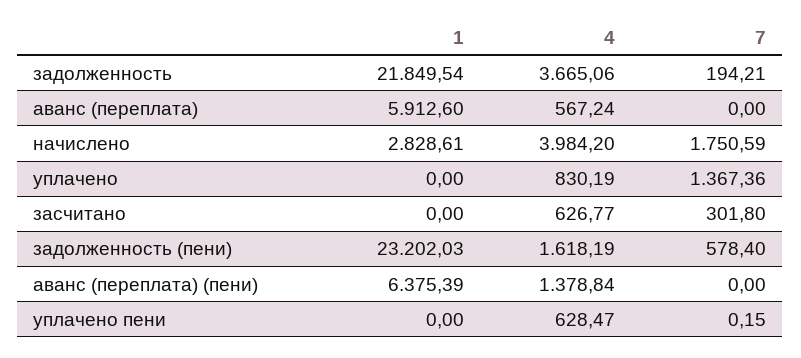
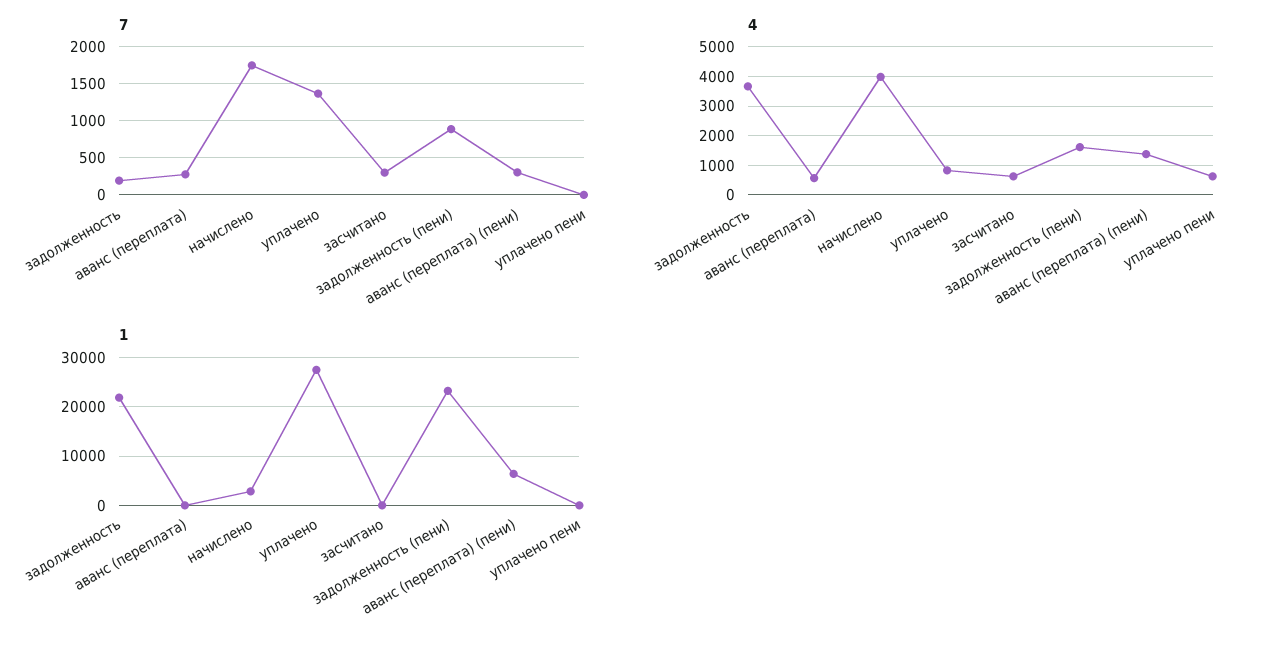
  {
    "1": {
      "задолженность": 21849.54,
-     "аванс (переплата)": 5912.6,
+     "аванс (переплата)": 0,
      "начислено": 2828.61,
-     "уплачено": 0,
+     "уплачено": 28000,
      "засчитано": 0,
      "задолженность (пени)": 23202.03,
      "аванс (переплата) (пени)": 6375.39,
      "уплачено пени": 0
    },
    "4": {
      "задолженность": 3665.06,
      "аванс (переплата)": 567.24,
      "начислено": 3984.2,
      "уплачено": 830.19,
      "засчитано": 626.77,
      "задолженность (пени)": 1618.19,
      "аванс (переплата) (пени)": 1378.84,
      "уплачено пени": 628.47
    },
    "7": {
      "задолженность": 194.21,
-     "аванс (переплата)": 0,
+     "аванс (переплата)": 300,
      "начислено": 1750.59,
      "уплачено": 1367.36,
      "засчитано": 301.8,
-     "задолженность (пени)": 578.4,
+     "задолженность (пени)": 900,
-     "аванс (переплата) (пени)": 0,
+     "аванс (переплата) (пени)": 300,
      "уплачено пени": 0.15
    }
  }

